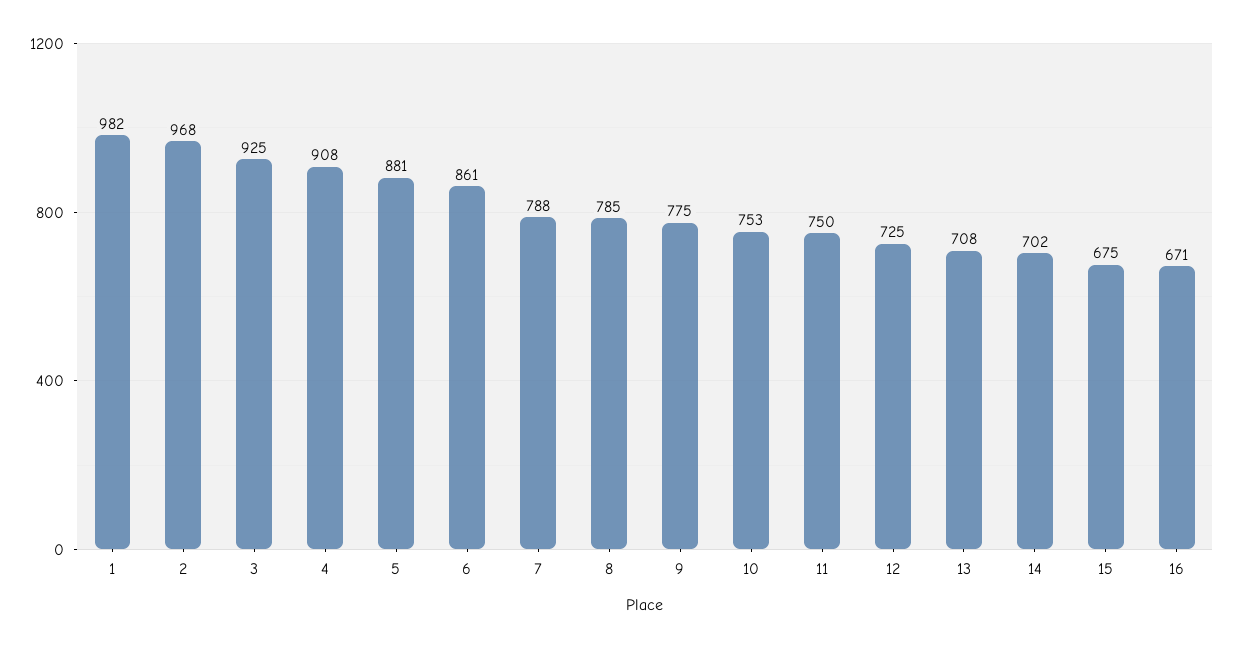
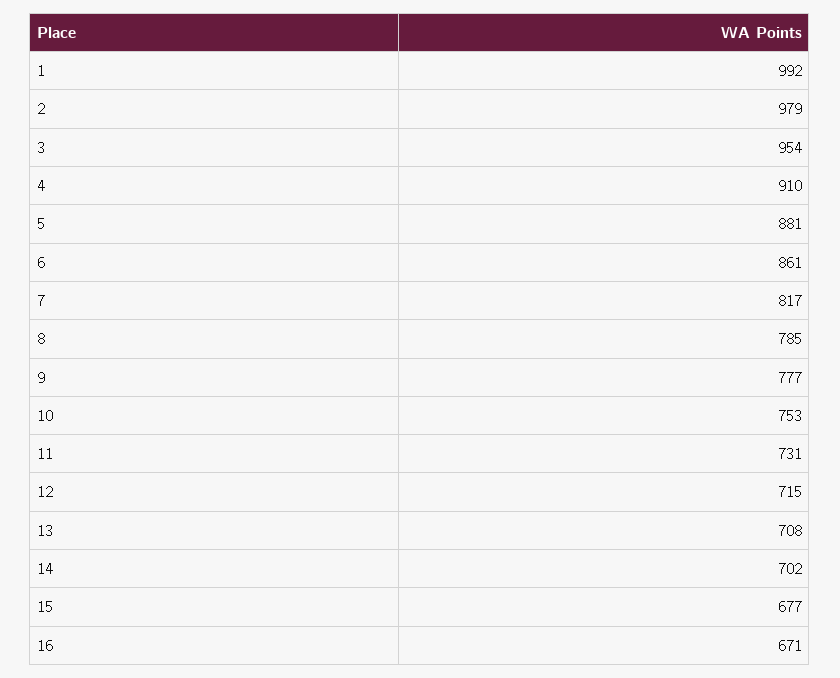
  {
-   "1": 982,
+   "1": 992,
-   "2": 968,
+   "2": 979,
-   "3": 925,
+   "3": 954,
-   "4": 908,
+   "4": 910,
    "5": 881,
    "6": 861,
-   "7": 788,
+   "7": 817,
    "8": 785,
-   "9": 775,
+   "9": 777,
    "10": 753,
-   "11": 750,
+   "11": 731,
-   "12": 725,
+   "12": 715,
    "13": 708,
    "14": 702,
-   "15": 675,
+   "15": 677,
    "16": 671
  }

